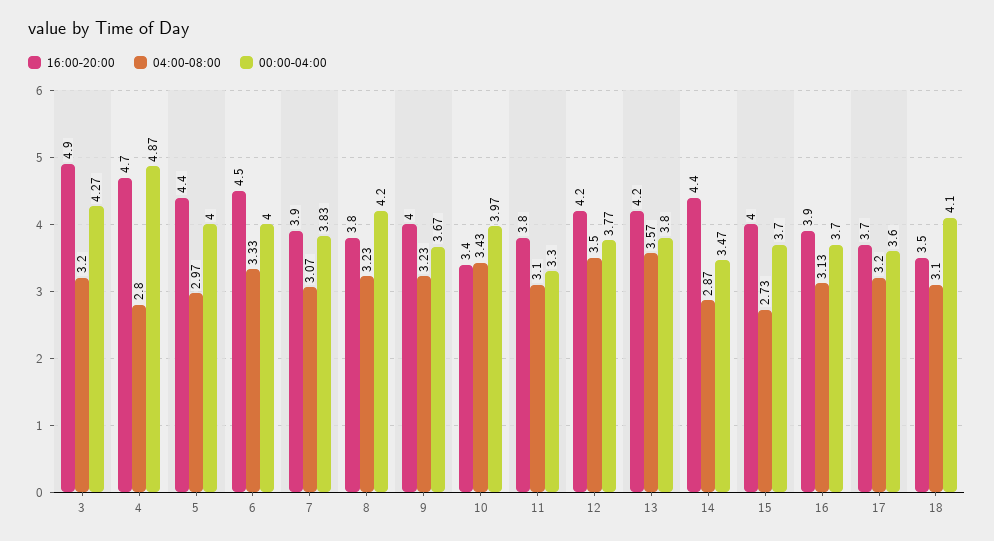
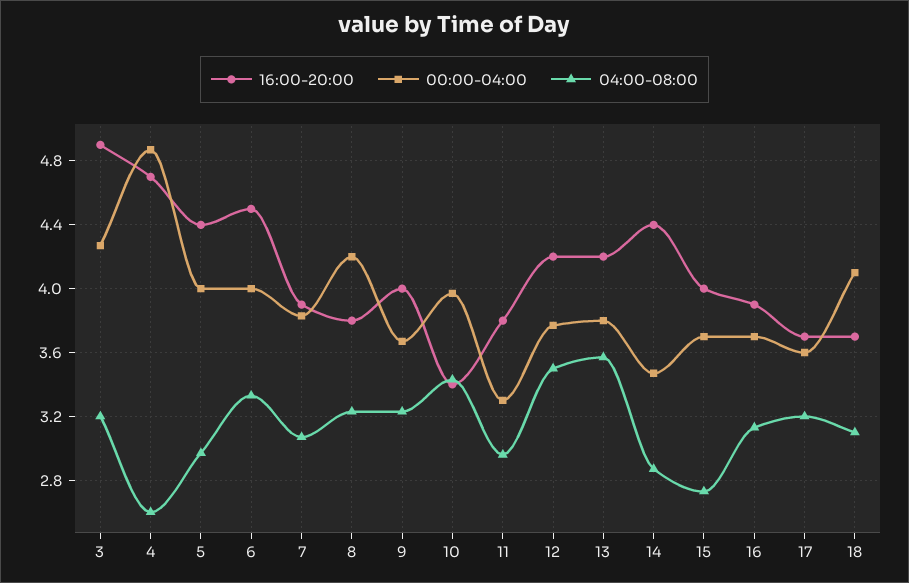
  {
    "16:00-20:00": {
      "3": 4.9,
      "4": 4.7,
      "5": 4.4,
      "6": 4.5,
      "7": 3.9,
      "8": 3.8,
      "9": 4,
      "10": 3.4,
      "11": 3.8,
      "12": 4.2,
      "13": 4.2,
      "14": 4.4,
      "15": 4,
      "16": 3.9,
      "17": 3.7,
-     "18": 3.5
+     "18": 3.7
    },
    "04:00-08:00": {
      "3": 3.2,
-     "4": 2.8,
+     "4": 2.6,
      "5": 2.97,
      "6": 3.33,
      "7": 3.07,
      "8": 3.23,
      "9": 3.23,
      "10": 3.43,
-     "11": 3.1,
+     "11": 2.95,
      "12": 3.5,
      "13": 3.57,
      "14": 2.87,
      "15": 2.73,
      "16": 3.13,
      "17": 3.2,
      "18": 3.1
    },
    "00:00-04:00": {
      "3": 4.27,
      "4": 4.87,
      "5": 4,
      "6": 4,
      "7": 3.83,
      "8": 4.2,
      "9": 3.67,
      "10": 3.97,
      "11": 3.3,
      "12": 3.77,
      "13": 3.8,
      "14": 3.47,
      "15": 3.7,
      "16": 3.7,
      "17": 3.6,
      "18": 4.1
    }
  }

